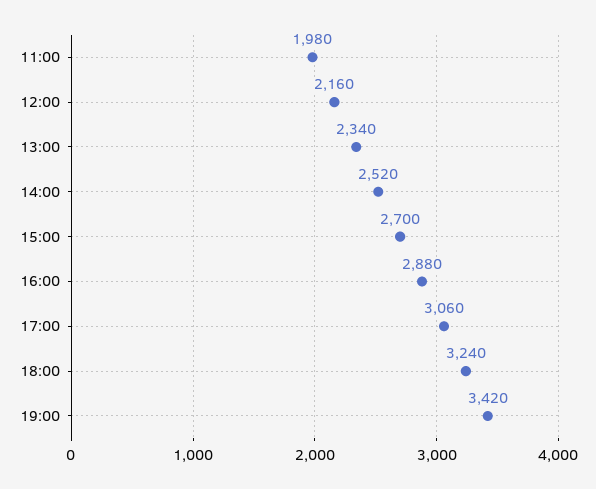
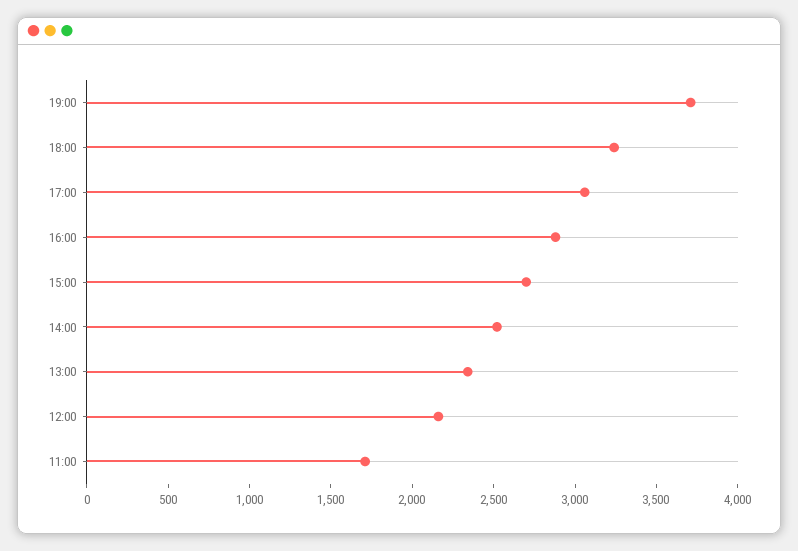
  {
-   "11:00": 1980,
+   "11:00": 1700,
    "12:00": 2160,
    "13:00": 2340,
    "14:00": 2520,
    "15:00": 2700,
    "16:00": 2880,
    "17:00": 3060,
    "18:00": 3240,
-   "19:00": 3420
+   "19:00": 3700
  }

